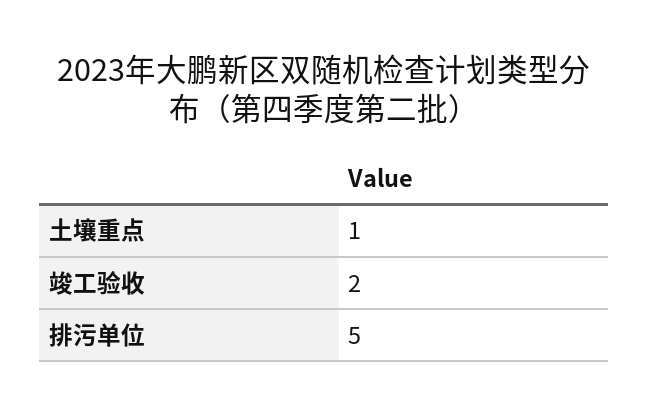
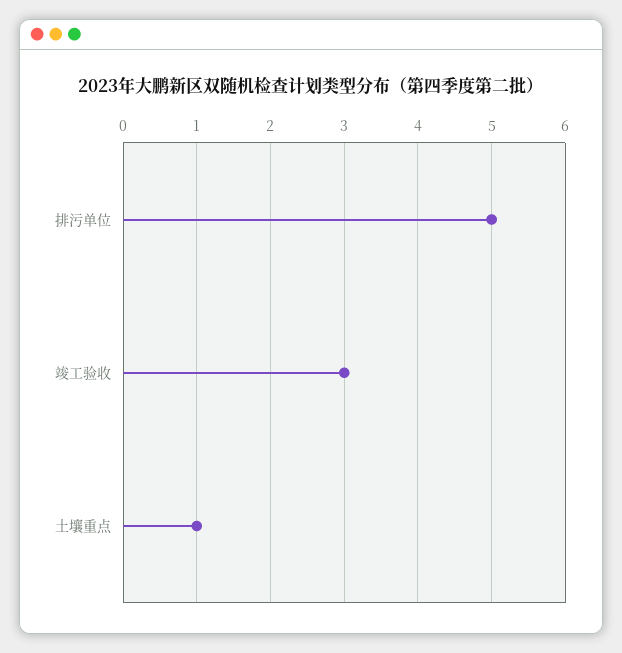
  {
    "土壤重点": 1,
-   "竣工验收": 2,
+   "竣工验收": 3,
    "排污单位": 5
  }

